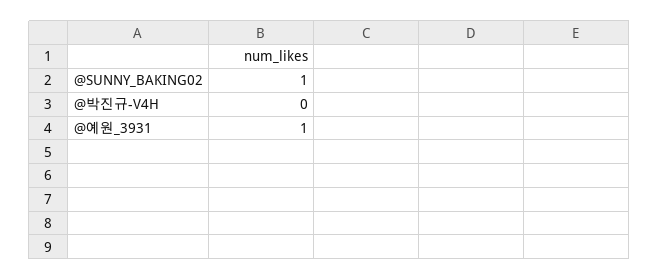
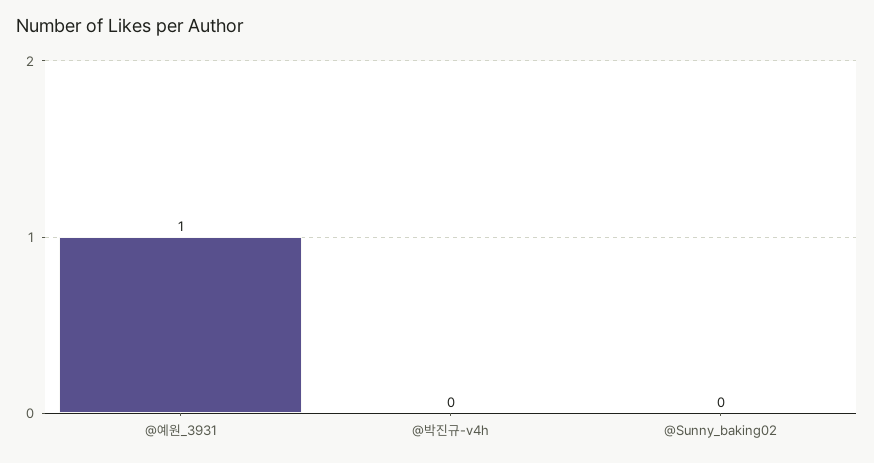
  {
-   "@SUNNY_BAKING02": 1,
+   "@SUNNY_BAKING02": 0,
    "@박진규-V4H": 0,
    "@예원_3931": 1
  }

